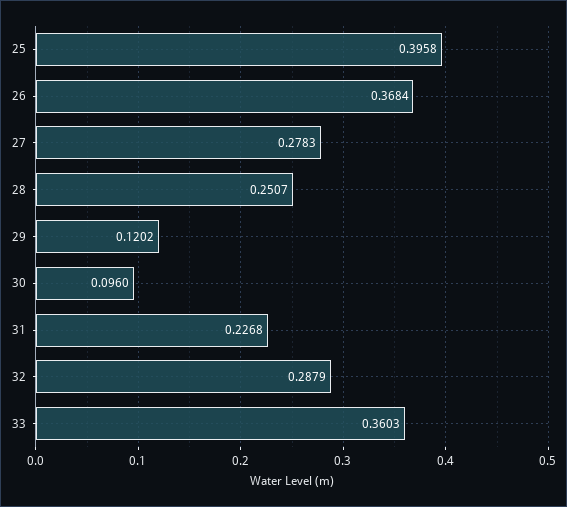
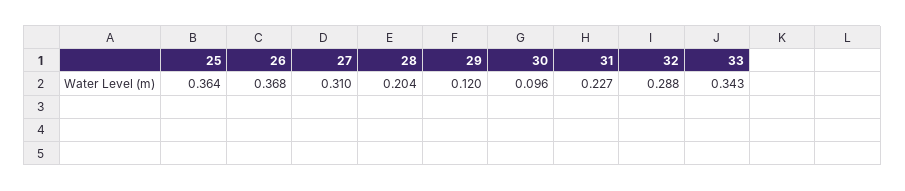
  {
-   "25": 0.3958,
+   "25": 0.364,
    "26": 0.3684,
-   "27": 0.2783,
+   "27": 0.31,
-   "28": 0.2507,
+   "28": 0.204,
    "29": 0.1202,
    "30": 0.096,
    "31": 0.2268,
    "32": 0.2879,
-   "33": 0.3603
+   "33": 0.343
  }

